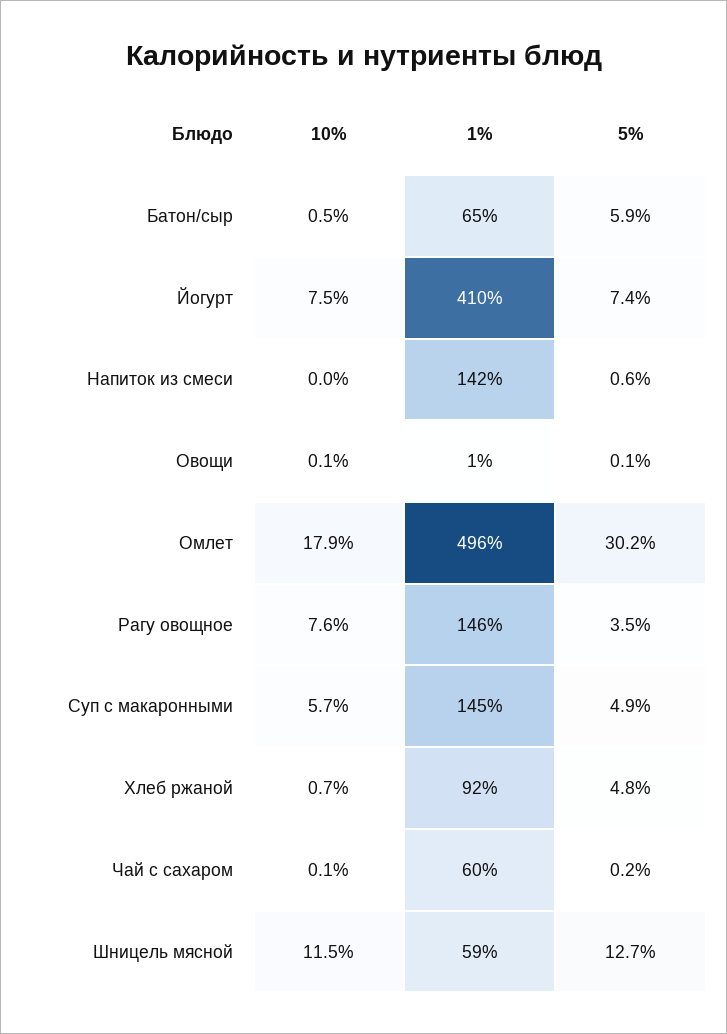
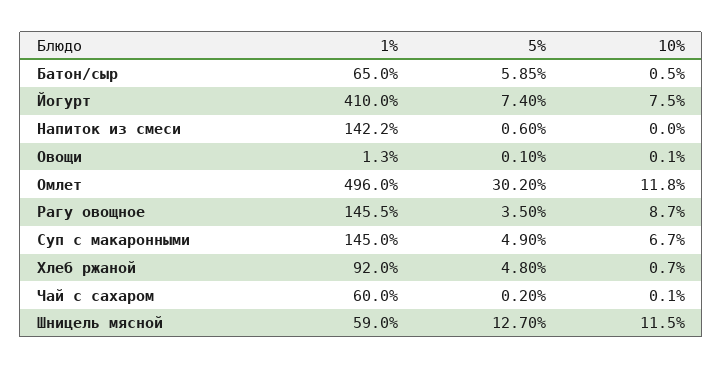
  {
    "10%": {
      "Батон/сыр": 0.5,
      "Йогурт": 7.5,
      "Напиток из смеси": 0,
      "Овощи": 0.1,
-     "Омлет": 17.9,
+     "Омлет": 11.8,
-     "Рагу овощное": 7.6,
+     "Рагу овощное": 8.7,
-     "Суп с макаронными": 5.7,
+     "Суп с макаронными": 6.7,
      "Хлеб ржаной": 0.7,
      "Чай с сахаром": 0.1,
      "Шницель мясной": 11.5
    },
    "1%": {
      "Батон/сыр": 65,
      "Йогурт": 410,
      "Напиток из смеси": 142.2,
      "Овощи": 1.3,
      "Омлет": 496,
      "Рагу овощное": 145.5,
      "Суп с макаронными": 145,
      "Хлеб ржаной": 92,
      "Чай с сахаром": 60,
      "Шницель мясной": 59
    },
    "5%": {
      "Батон/сыр": 5.85,
      "Йогурт": 7.4,
      "Напиток из смеси": 0.6,
      "Овощи": 0.1,
      "Омлет": 30.2,
      "Рагу овощное": 3.5,
      "Суп с макаронными": 4.9,
      "Хлеб ржаной": 4.8,
      "Чай с сахаром": 0.2,
      "Шницель мясной": 12.7
    }
  }

